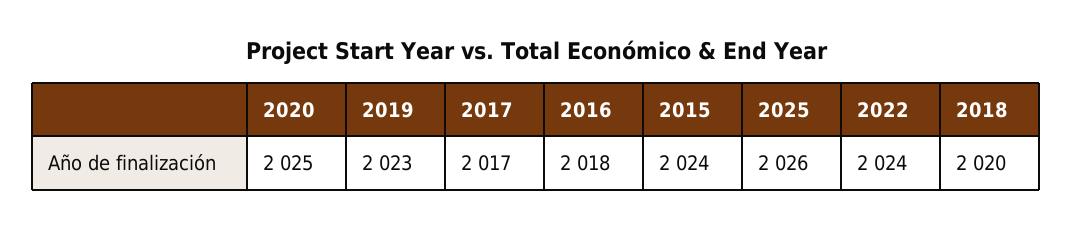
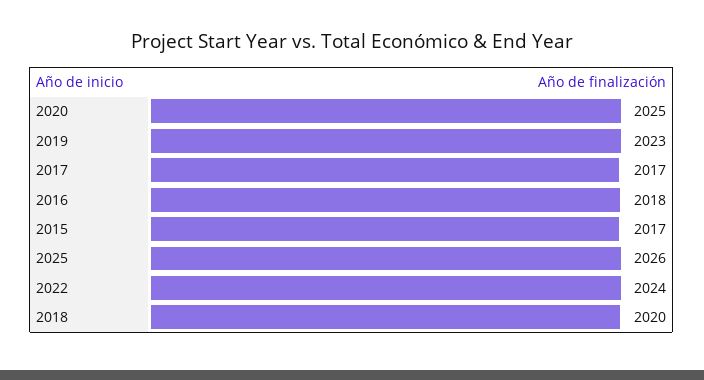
  {
    "2020": 2025,
    "2019": 2023,
    "2017": 2017,
    "2016": 2018,
-   "2015": 2024,
+   "2015": 2017,
    "2025": 2026,
    "2022": 2024,
    "2018": 2020
  }

